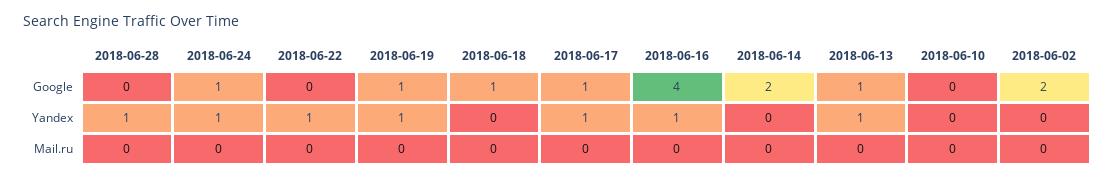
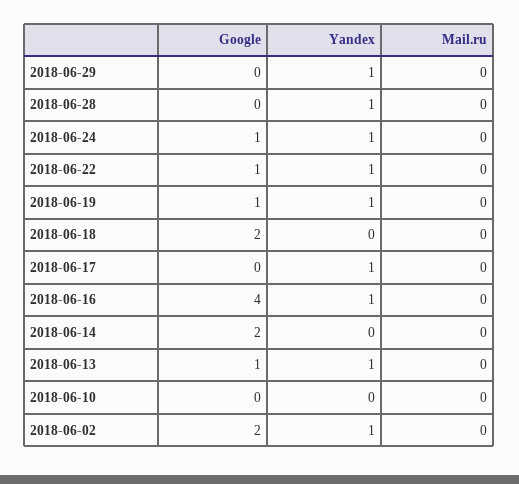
  {
    "2018-06-28": {
      "Google": 0,
      "Yandex": 1,
      "Mail.ru": 0
    },
    "2018-06-24": {
      "Google": 1,
      "Yandex": 1,
      "Mail.ru": 0
    },
    "2018-06-22": {
-     "Google": 0,
+     "Google": 1,
      "Yandex": 1,
      "Mail.ru": 0
    },
    "2018-06-19": {
      "Google": 1,
      "Yandex": 1,
      "Mail.ru": 0
    },
    "2018-06-18": {
-     "Google": 1,
+     "Google": 2,
      "Yandex": 0,
      "Mail.ru": 0
    },
    "2018-06-17": {
-     "Google": 1,
+     "Google": 0,
      "Yandex": 1,
      "Mail.ru": 0
    },
    "2018-06-16": {
      "Google": 4,
      "Yandex": 1,
      "Mail.ru": 0
    },
    "2018-06-14": {
      "Google": 2,
      "Yandex": 0,
      "Mail.ru": 0
    },
    "2018-06-13": {
      "Google": 1,
      "Yandex": 1,
      "Mail.ru": 0
    },
    "2018-06-10": {
      "Google": 0,
      "Yandex": 0,
      "Mail.ru": 0
    },
    "2018-06-02": {
      "Google": 2,
-     "Yandex": 0,
+     "Yandex": 1,
      "Mail.ru": 0
-   }
+   },
+   "2018-06-29": {
+     "Google": 0,
+     "Yandex": 1,
+     "Mail.ru": 0
+   }
  }

